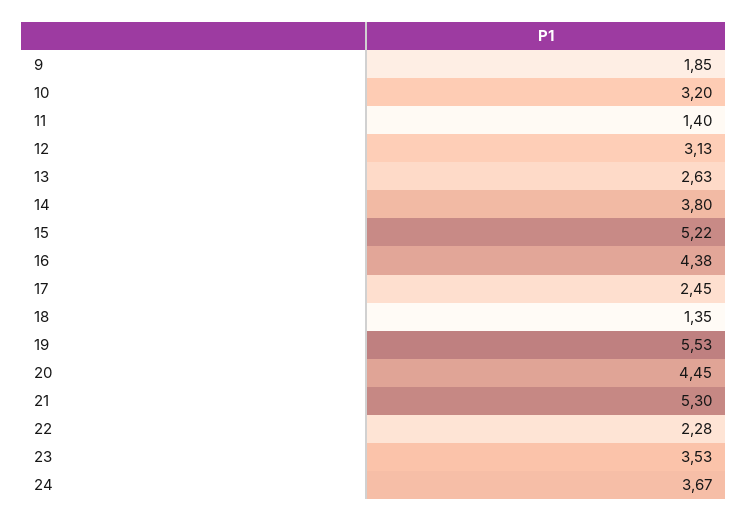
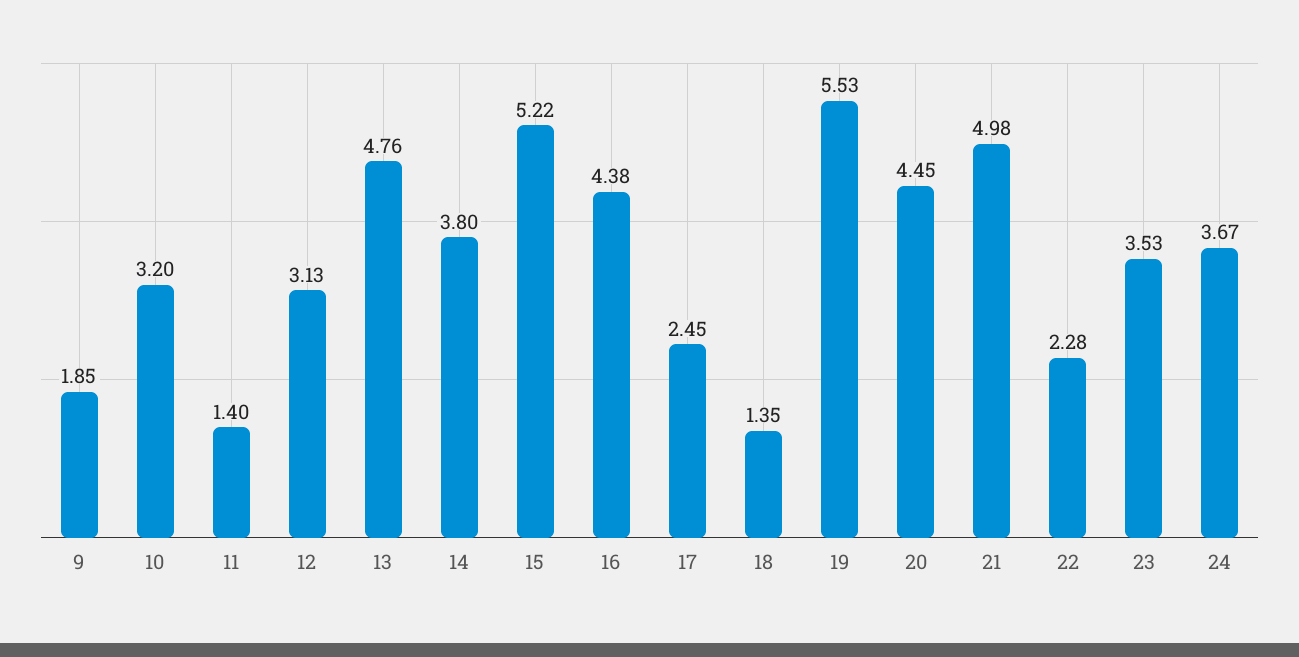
  {
    "9": 1.85,
    "10": 3.2,
    "11": 1.4,
    "12": 3.13,
-   "13": 2.63,
+   "13": 4.76,
    "14": 3.8,
    "15": 5.22,
    "16": 4.38,
    "17": 2.45,
    "18": 1.35,
    "19": 5.53,
    "20": 4.45,
-   "21": 5.3,
+   "21": 4.98,
    "22": 2.28,
    "23": 3.53,
    "24": 3.67
  }

